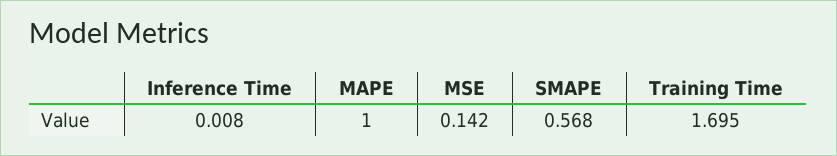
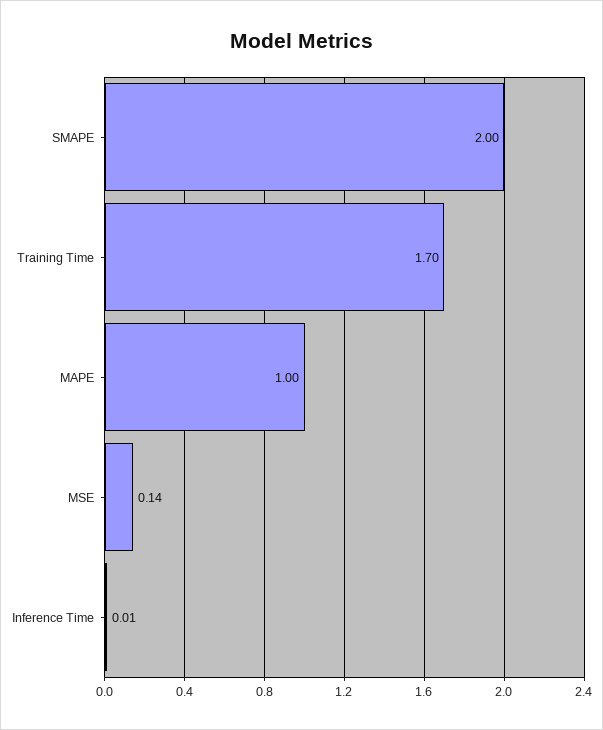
  {
    "Inference Time": 0.008,
    "MAPE": 1,
    "MSE": 0.142,
-   "SMAPE": 0.568,
+   "SMAPE": 2,
    "Training Time": 1.695
  }

